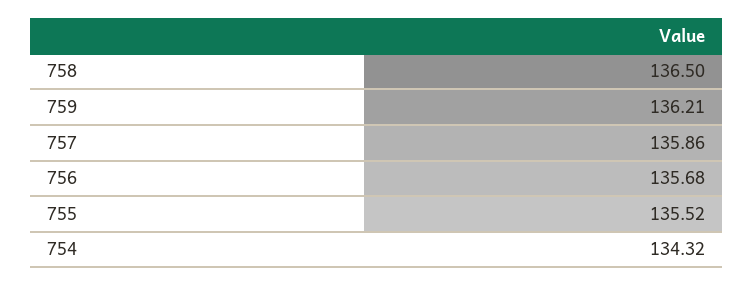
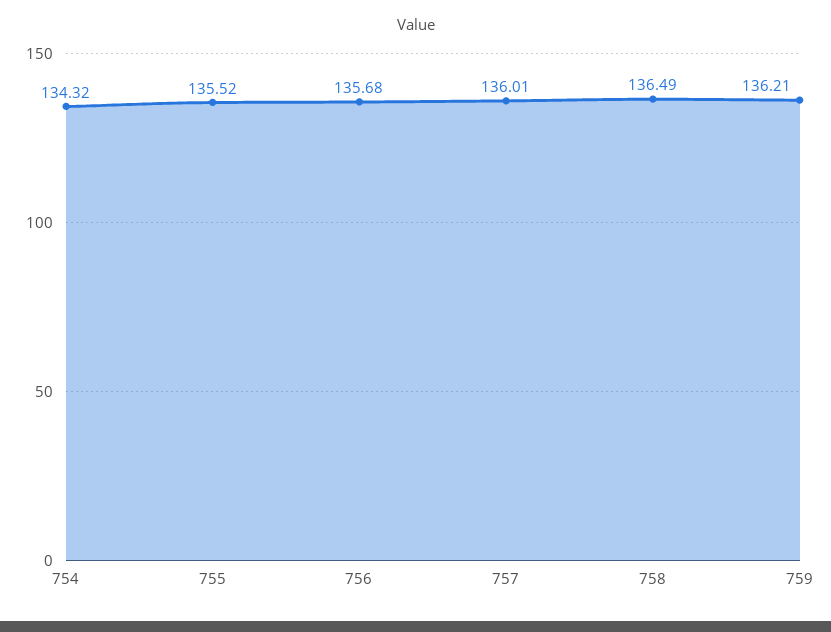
  {
-   "758": 136.5,
+   "758": 136.49,
    "759": 136.21,
-   "757": 135.86,
+   "757": 136.01,
    "756": 135.68,
    "755": 135.52,
    "754": 134.32
  }

